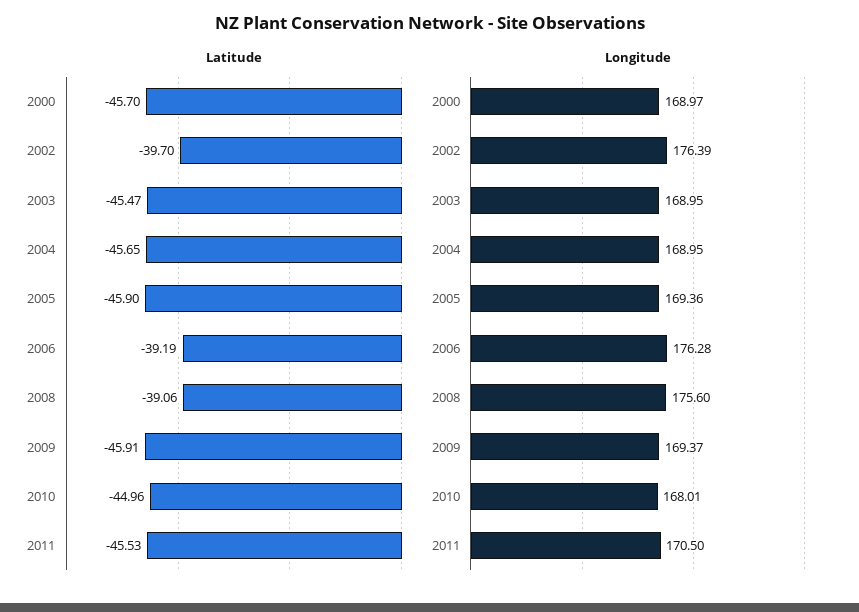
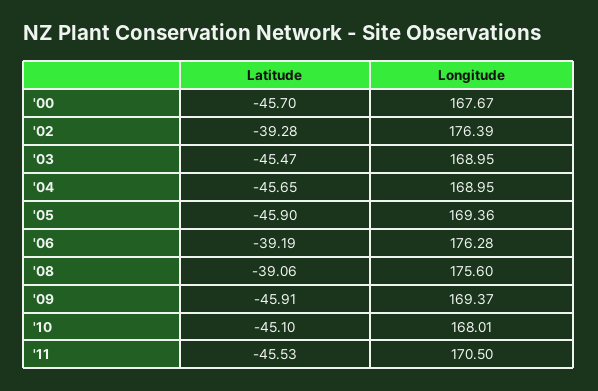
  {
    "Latitude": {
      "2000": -45.7,
-     "2002": -39.7,
+     "2002": -39.28,
      "2003": -45.47,
      "2004": -45.65,
      "2005": -45.9,
      "2006": -39.19,
      "2008": -39.06,
      "2009": -45.91,
-     "2010": -44.96,
+     "2010": -45.1,
      "2011": -45.53
    },
    "Longitude": {
-     "2000": 168.97,
+     "2000": 167.67,
      "2002": 176.39,
      "2003": 168.95,
      "2004": 168.95,
      "2005": 169.36,
      "2006": 176.28,
      "2008": 175.6,
      "2009": 169.37,
      "2010": 168.01,
      "2011": 170.5
    }
  }

